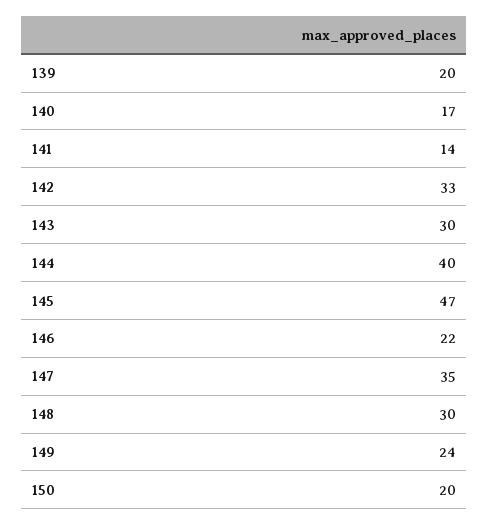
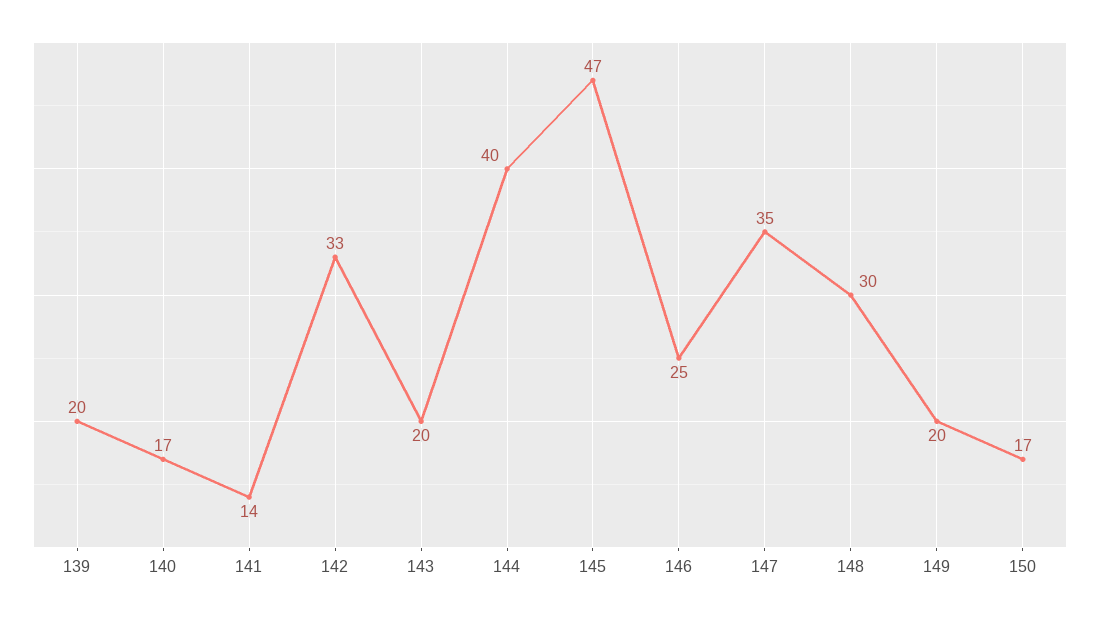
  {
    "139": 20,
    "140": 17,
    "141": 14,
    "142": 33,
-   "143": 30,
+   "143": 20,
    "144": 40,
    "145": 47,
-   "146": 22,
+   "146": 25,
    "147": 35,
    "148": 30,
-   "149": 24,
+   "149": 20,
-   "150": 20
+   "150": 17
  }

